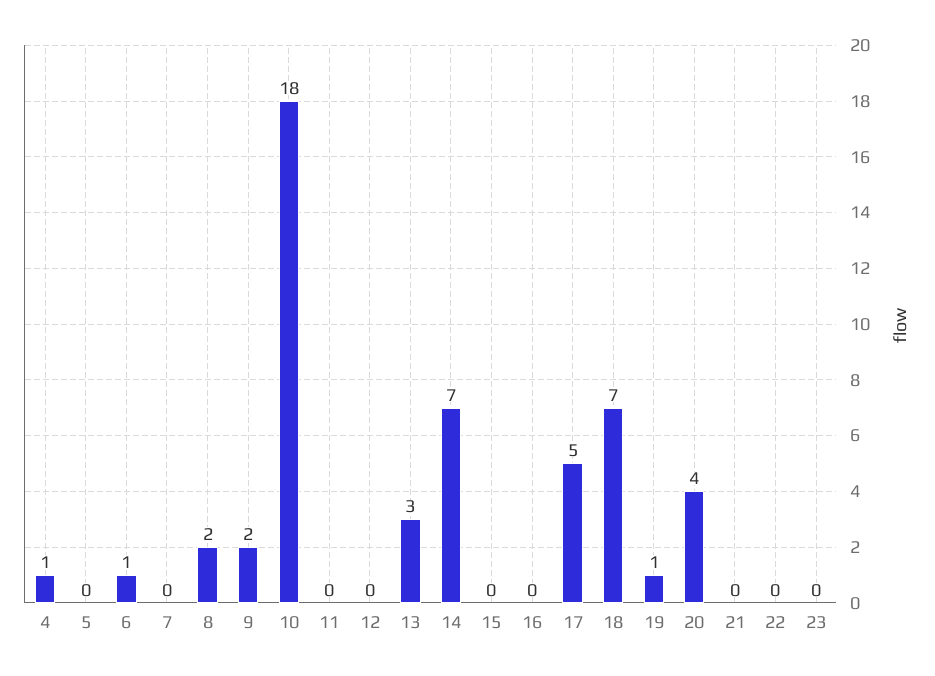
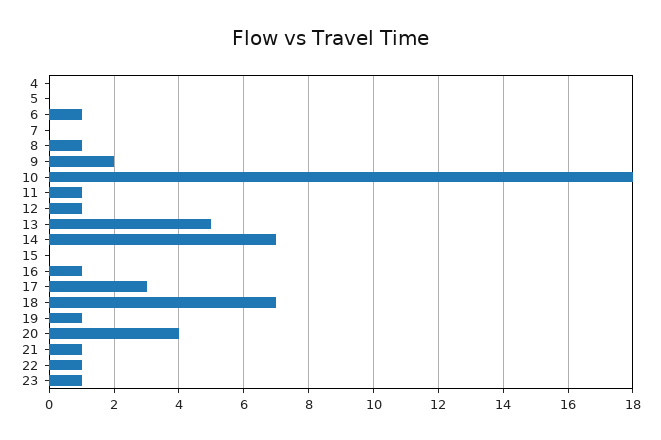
  {
-   "4": 1,
+   "4": 0,
    "5": 0,
    "6": 1,
    "7": 0,
-   "8": 2,
+   "8": 1,
    "9": 2,
    "10": 18,
-   "11": 0,
+   "11": 1,
-   "12": 0,
+   "12": 1,
-   "13": 3,
+   "13": 5,
    "14": 7,
    "15": 0,
-   "16": 0,
+   "16": 1,
-   "17": 5,
+   "17": 3,
    "18": 7,
    "19": 1,
    "20": 4,
-   "21": 0,
+   "21": 1,
-   "22": 0,
+   "22": 1,
-   "23": 0
+   "23": 1
  }

